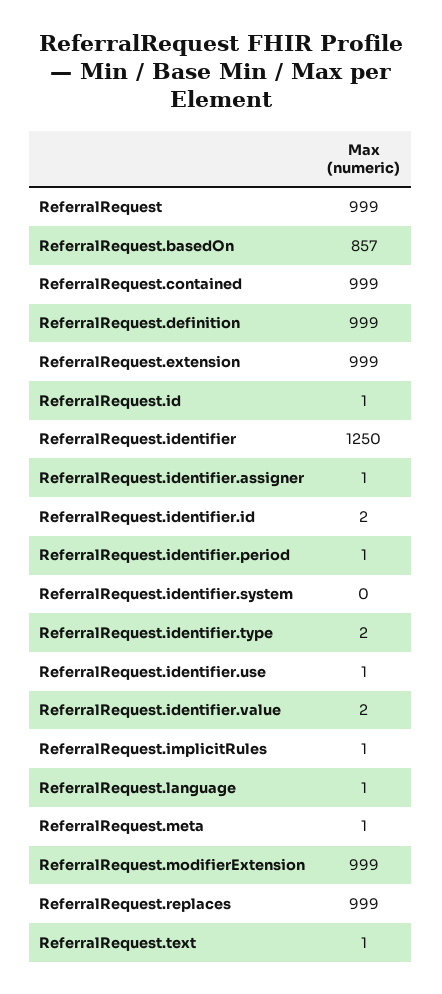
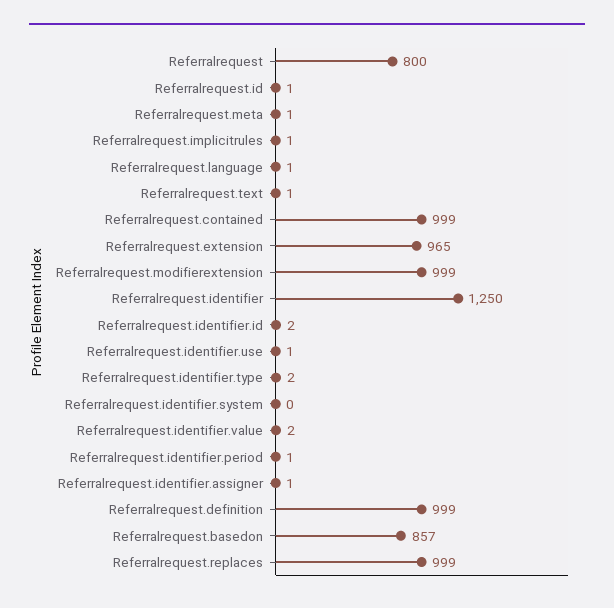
  {
-   "ReferralRequest": 999,
+   "ReferralRequest": 800,
    "ReferralRequest.basedOn": 857,
    "ReferralRequest.contained": 999,
    "ReferralRequest.definition": 999,
-   "ReferralRequest.extension": 999,
+   "ReferralRequest.extension": 965,
    "ReferralRequest.id": 1,
    "ReferralRequest.identifier": 1250,
    "ReferralRequest.identifier.assigner": 1,
    "ReferralRequest.identifier.id": 2,
    "ReferralRequest.identifier.period": 1,
    "ReferralRequest.identifier.system": 0,
    "ReferralRequest.identifier.type": 2,
    "ReferralRequest.identifier.use": 1,
    "ReferralRequest.identifier.value": 2,
    "ReferralRequest.implicitRules": 1,
    "ReferralRequest.language": 1,
    "ReferralRequest.meta": 1,
    "ReferralRequest.modifierExtension": 999,
    "ReferralRequest.replaces": 999,
    "ReferralRequest.text": 1
  }

